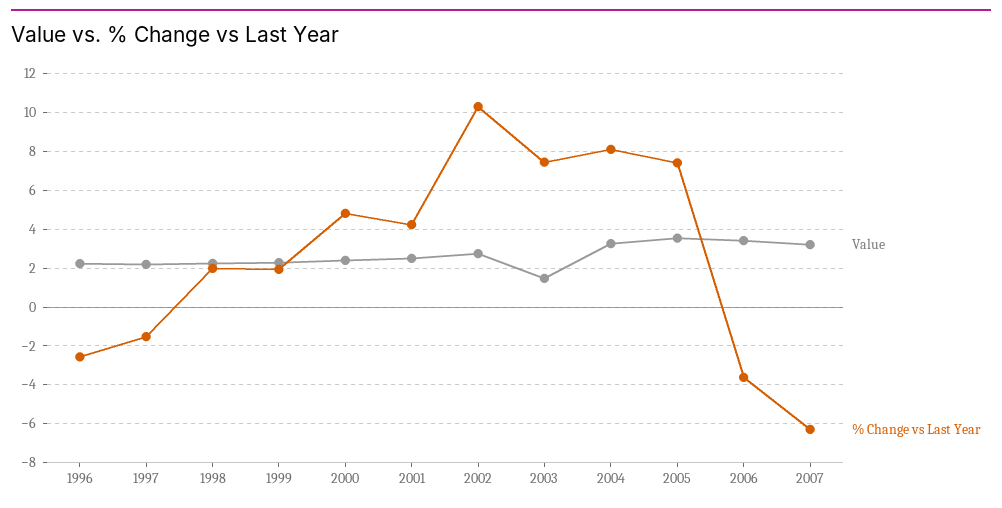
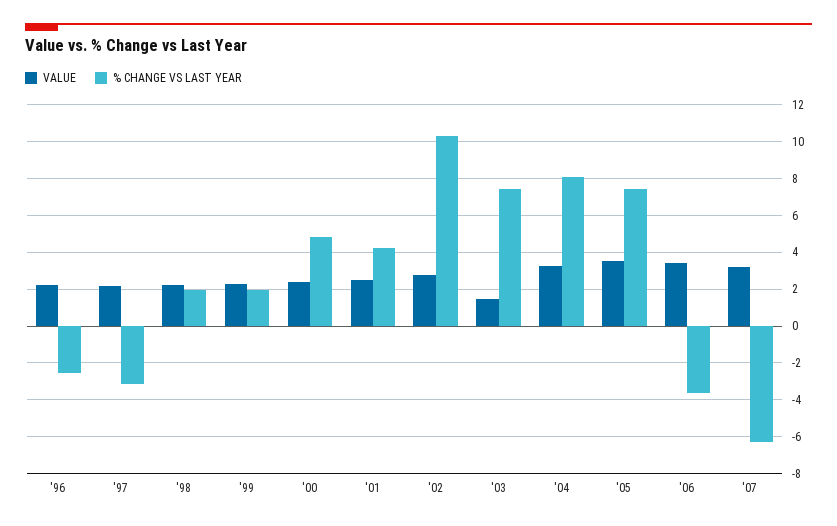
  {
    "Value": {
      "1996": 2,
      "1997": 2,
      "1998": 2,
      "1999": 2.5,
      "2000": 2.5,
      "2001": 2.5,
      "2002": 2.5,
      "2003": 1.5,
      "2004": 3.5,
      "2005": 3.5,
      "2006": 3.5,
      "2007": 3
    },
    "% Change vs Last Year": {
      "1996": -2.5,
-     "1997": -1.5,
+     "1997": -3,
      "1998": 2,
      "1999": 2,
      "2000": 5,
      "2001": 4,
      "2002": 10.5,
      "2003": 7.5,
      "2004": 8,
      "2005": 7.5,
      "2006": -3.5,
      "2007": -6.5
    }
  }

